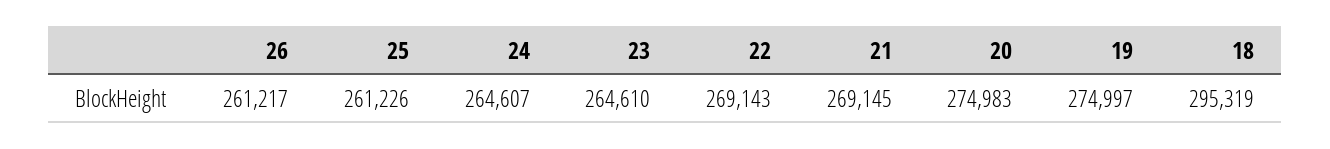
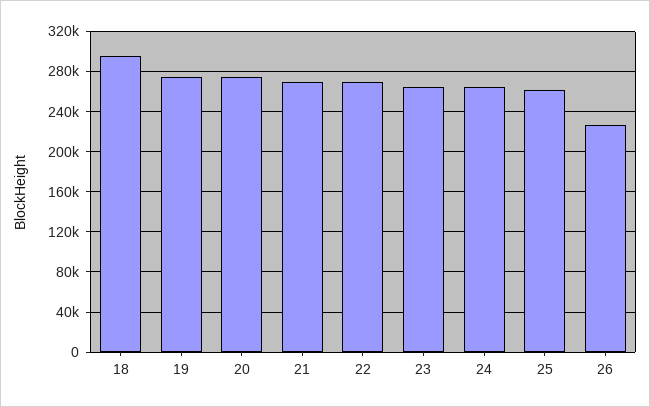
  {
-   "26": 261217,
+   "26": 230000,
    "25": 261226,
    "24": 264607,
    "23": 264610,
    "22": 269143,
    "21": 269145,
    "20": 274983,
    "19": 274997,
    "18": 295319
  }

